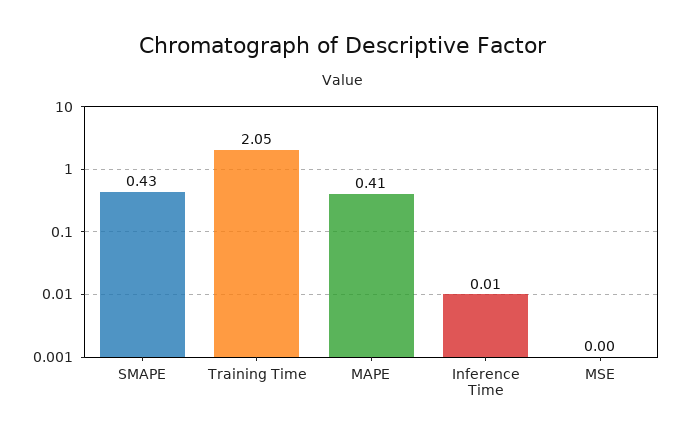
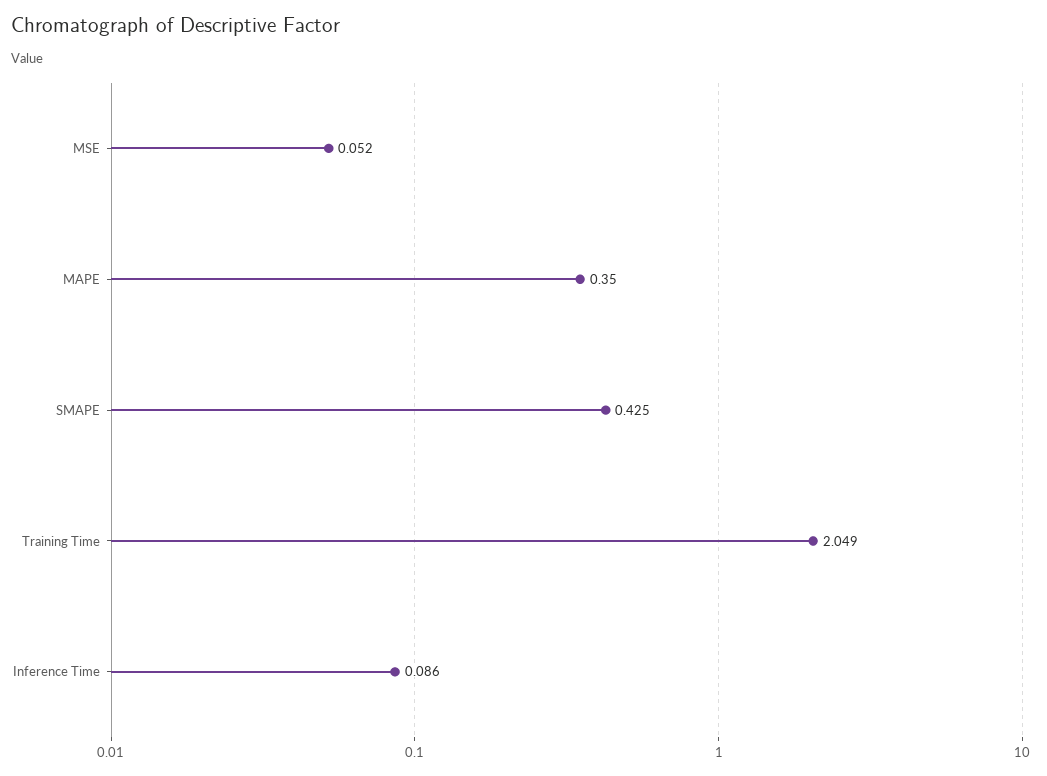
  {
    "SMAPE": 0.425,
    "Training Time": 2.049,
-   "MAPE": 0.41,
+   "MAPE": 0.35,
-   "Inference Time": 0.01,
+   "Inference Time": 0.086,
-   "MSE": 0
+   "MSE": 0.052
  }

